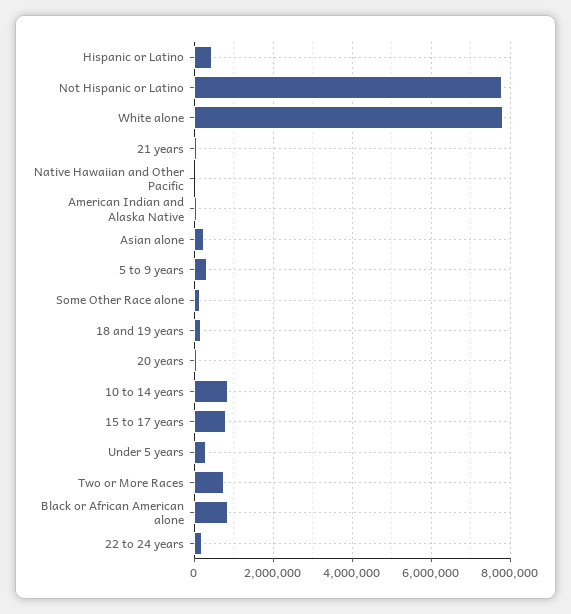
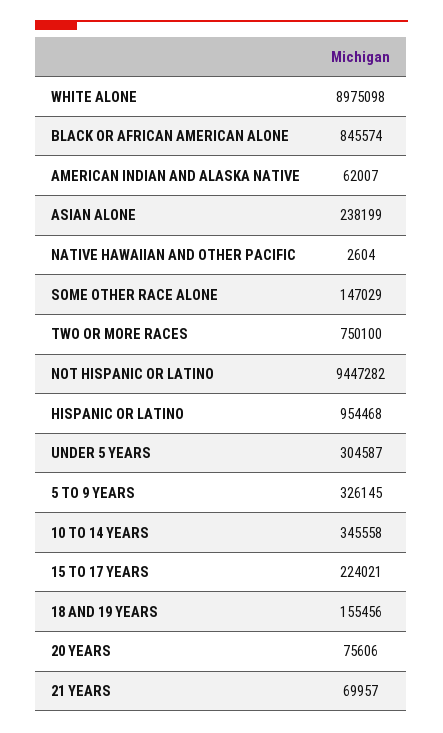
  {
-   "Hispanic or Latino": 400000,
+   "Hispanic or Latino": 954468,
-   "Not Hispanic or Latino": 7800000,
+   "Not Hispanic or Latino": 9447282,
-   "White alone": 7800000,
+   "White alone": 8975098,
    "21 years": 69957,
    "Native Hawaiian and Other Pacific": 2604,
    "American Indian and Alaska Native": 62007,
    "Asian alone": 238199,
    "5 to 9 years": 326145,
    "Some Other Race alone": 147029,
    "18 and 19 years": 155456,
    "20 years": 75606,
-   "10 to 14 years": 800000,
+   "10 to 14 years": 345558,
-   "15 to 17 years": 800000,
+   "15 to 17 years": 224021,
    "Under 5 years": 304587,
    "Two or More Races": 750100,
-   "Black or African American alone": 845574,
+   "Black or African American alone": 845574
-   "22 to 24 years": 200000
  }

